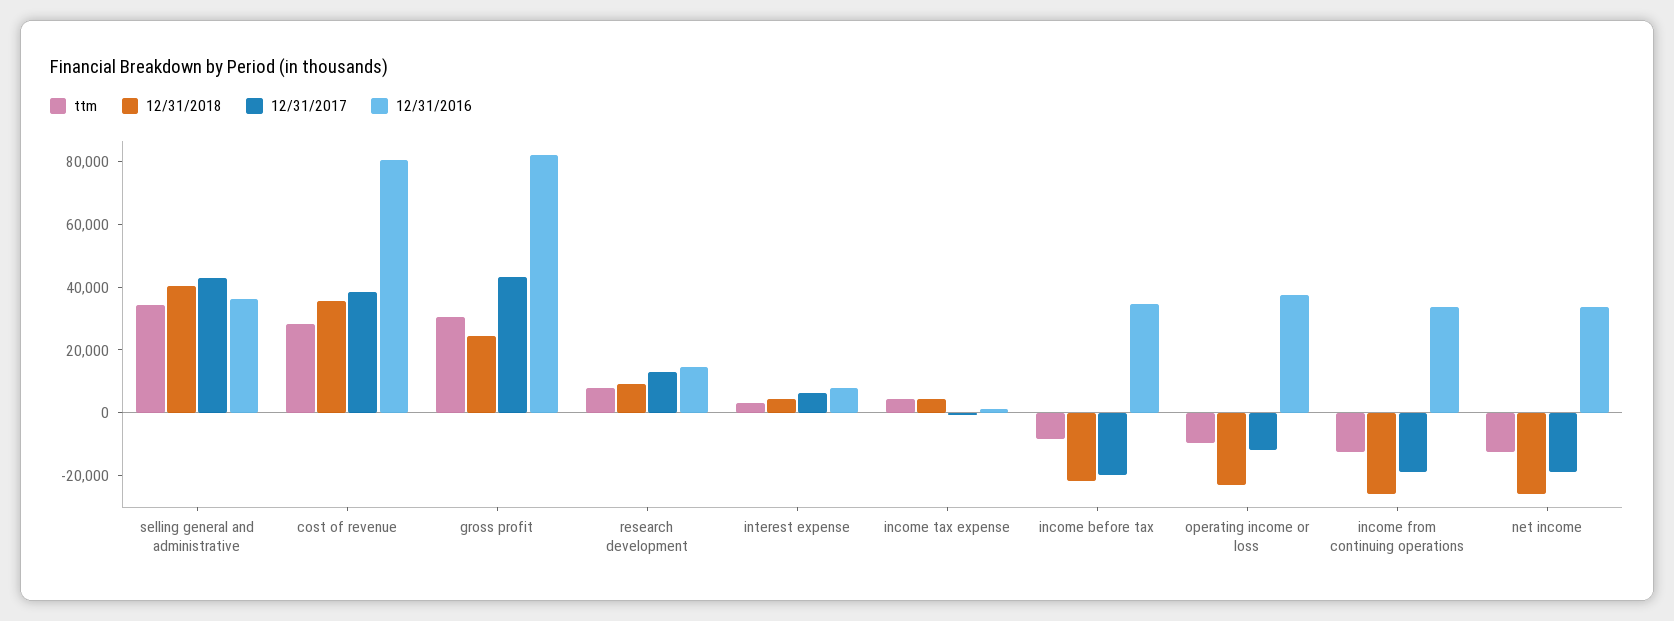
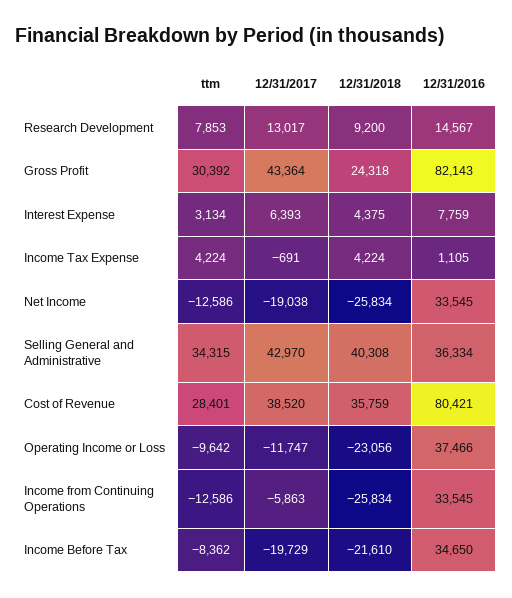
  {
    "ttm": {
      "selling general and administrative": 34315,
      "cost of revenue": 28401,
      "gross profit": 30392,
      "research development": 7853,
      "interest expense": 3134,
      "income tax expense": 4224,
      "income before tax": -8362,
      "operating income or loss": -9642,
      "income from continuing operations": -12586,
      "net income": -12586
    },
    "12/31/2018": {
      "selling general and administrative": 40308,
      "cost of revenue": 35759,
      "gross profit": 24318,
      "research development": 9200,
      "interest expense": 4375,
      "income tax expense": 4224,
      "income before tax": -21610,
      "operating income or loss": -23056,
      "income from continuing operations": -25834,
      "net income": -25834
    },
    "12/31/2017": {
      "selling general and administrative": 42970,
      "cost of revenue": 38520,
      "gross profit": 43364,
      "research development": 13017,
      "interest expense": 6393,
      "income tax expense": -691,
      "income before tax": -19729,
      "operating income or loss": -11747,
-     "income from continuing operations": -20000,
+     "income from continuing operations": -5863,
      "net income": -19038
    },
    "12/31/2016": {
      "selling general and administrative": 36334,
      "cost of revenue": 80421,
      "gross profit": 82143,
      "research development": 14567,
      "interest expense": 7759,
      "income tax expense": 1105,
      "income before tax": 34650,
      "operating income or loss": 37466,
      "income from continuing operations": 33545,
      "net income": 33545
    }
  }

